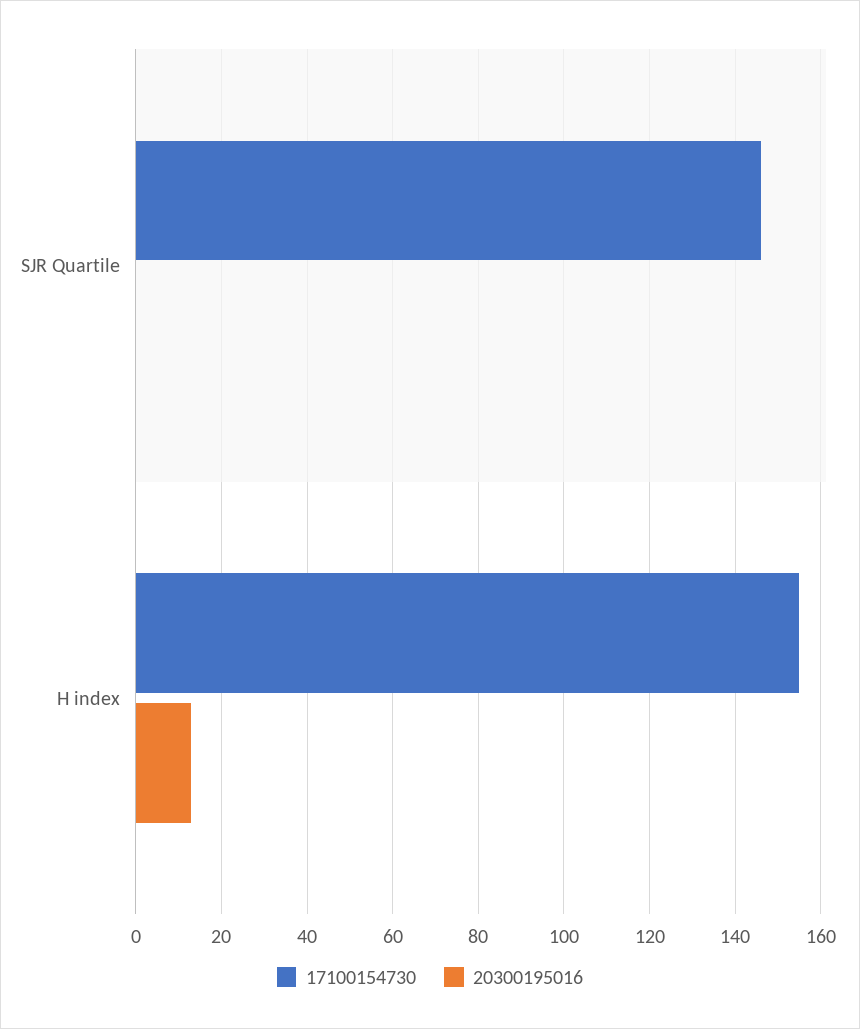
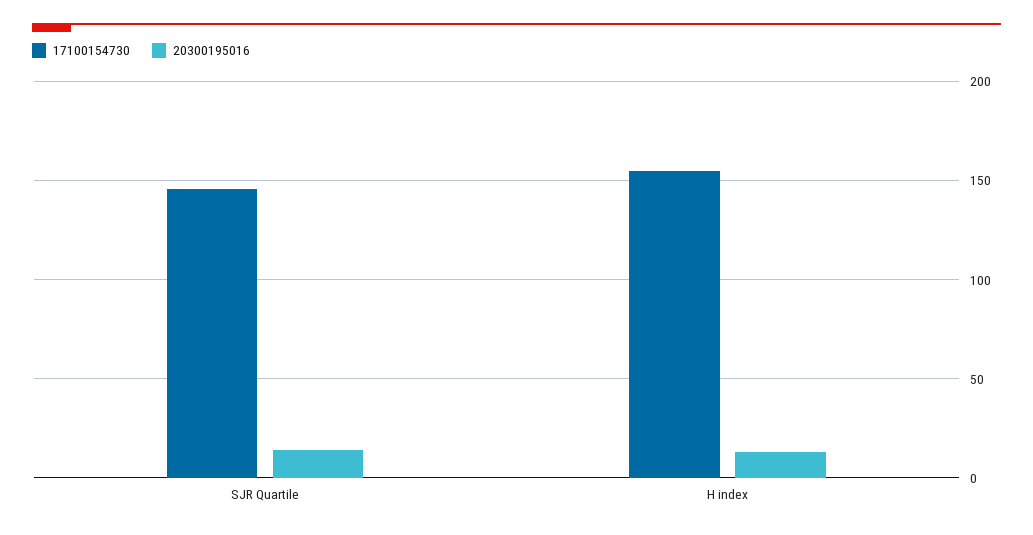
  {
    "17100154730": {
      "SJR Quartile": 145,
      "H index": 155
    },
    "20300195016": {
-     "SJR Quartile": 0,
+     "SJR Quartile": 15,
      "H index": 15
    }
  }

